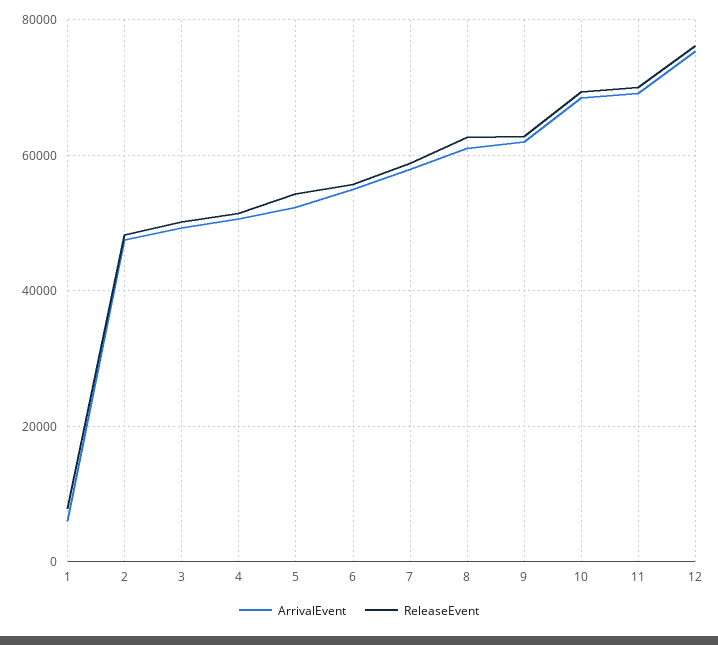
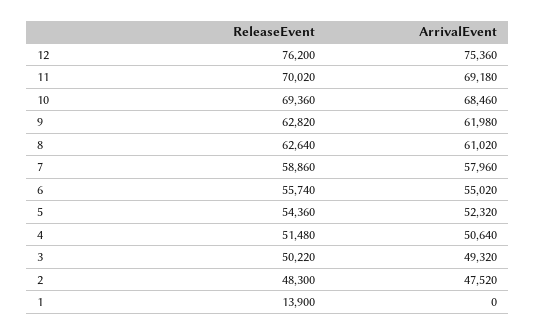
  {
    "ArrivalEvent": {
-     "1": 6000,
+     "1": 0,
      "2": 47520,
      "3": 49320,
      "4": 50640,
      "5": 52320,
      "6": 55020,
      "7": 57960,
      "8": 61020,
      "9": 61980,
      "10": 68460,
      "11": 69180,
      "12": 75360
    },
    "ReleaseEvent": {
-     "1": 8000,
+     "1": 13900,
      "2": 48300,
      "3": 50220,
      "4": 51480,
      "5": 54360,
      "6": 55740,
      "7": 58860,
      "8": 62640,
      "9": 62820,
      "10": 69360,
      "11": 70020,
      "12": 76200
    }
  }

